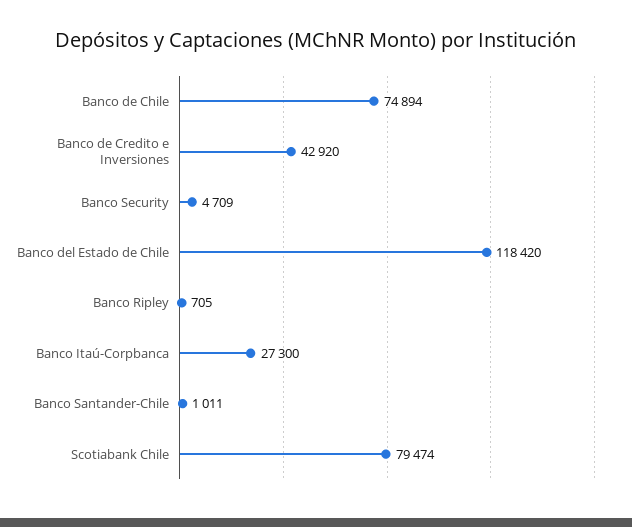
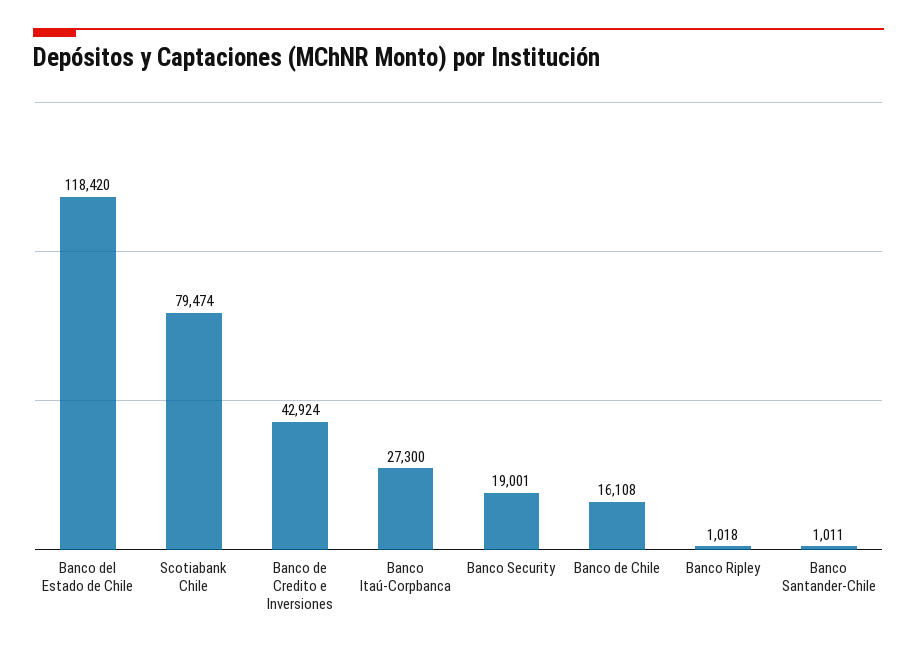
  {
-   "Banco de Chile": 74894,
+   "Banco de Chile": 16108,
-   "Banco de Credito e Inversiones": 42920,
+   "Banco de Credito e Inversiones": 42924,
-   "Banco Security": 4709,
+   "Banco Security": 19001,
    "Banco del Estado de Chile": 118420,
-   "Banco Ripley": 705,
+   "Banco Ripley": 1018,
    "Banco Itaú-Corpbanca": 27300,
    "Banco Santander-Chile": 1011,
    "Scotiabank Chile": 79474
  }

